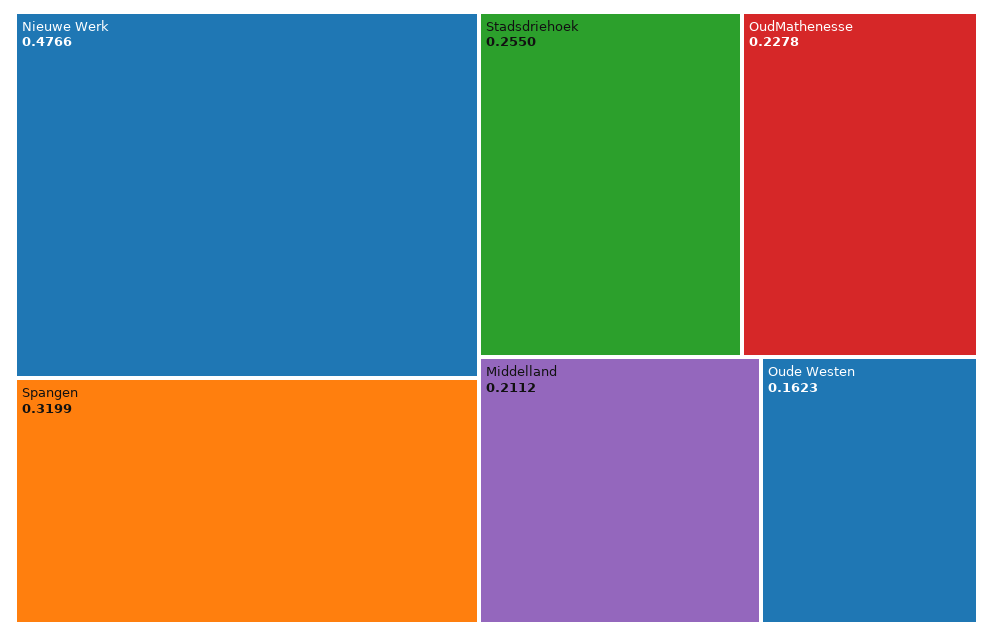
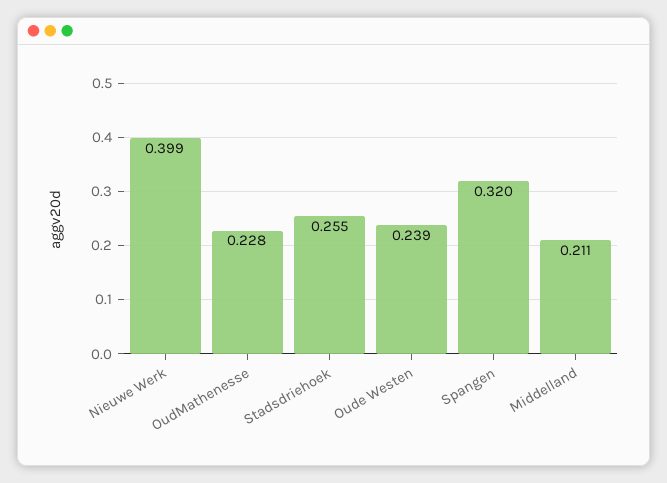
  {
-   "Nieuwe Werk": 0.4766,
+   "Nieuwe Werk": 0.399,
    "Spangen": 0.3199,
    "Stadsdriehoek": 0.255,
    "OudMathenesse": 0.2278,
    "Middelland": 0.2112,
-   "Oude Westen": 0.1623
+   "Oude Westen": 0.239
  }

